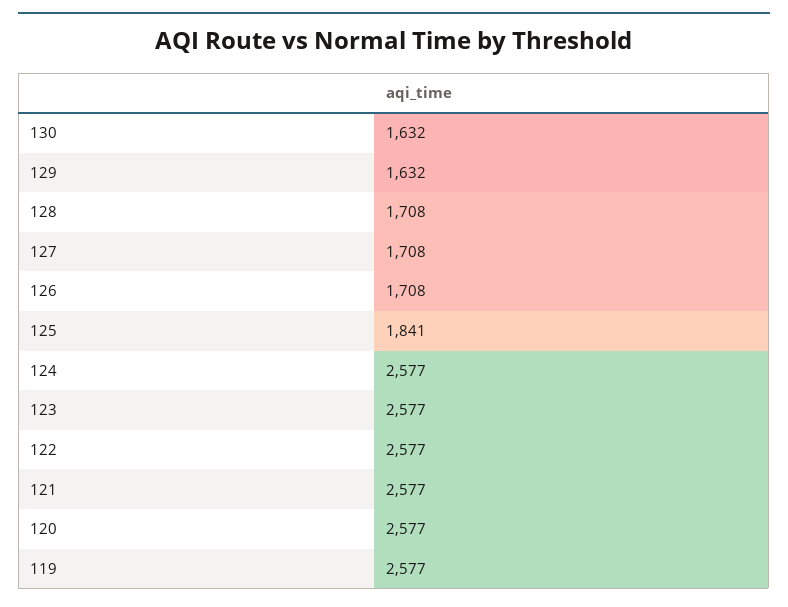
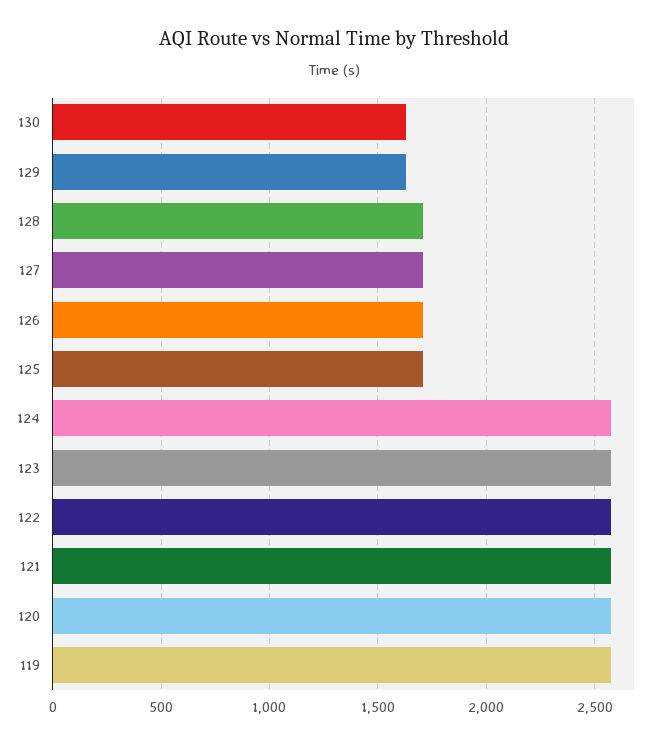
  {
    "130": 1632,
    "129": 1632,
    "128": 1708,
    "127": 1708,
    "126": 1708,
-   "125": 1841,
+   "125": 1700,
    "124": 2577,
    "123": 2577,
    "122": 2577,
    "121": 2577,
    "120": 2577,
    "119": 2577
  }

